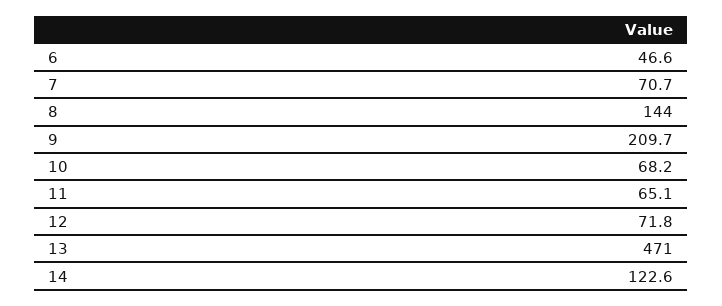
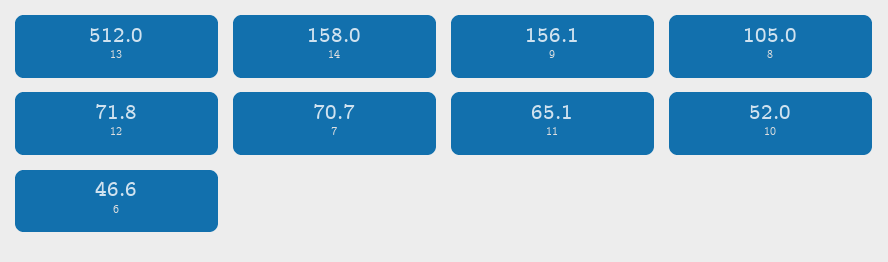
  {
    "6": 46.6,
    "7": 70.7,
-   "8": 144,
+   "8": 105,
-   "9": 209.7,
+   "9": 156.1,
-   "10": 68.2,
+   "10": 52,
    "11": 65.1,
    "12": 71.8,
-   "13": 471,
+   "13": 512,
-   "14": 122.6
+   "14": 158
  }

